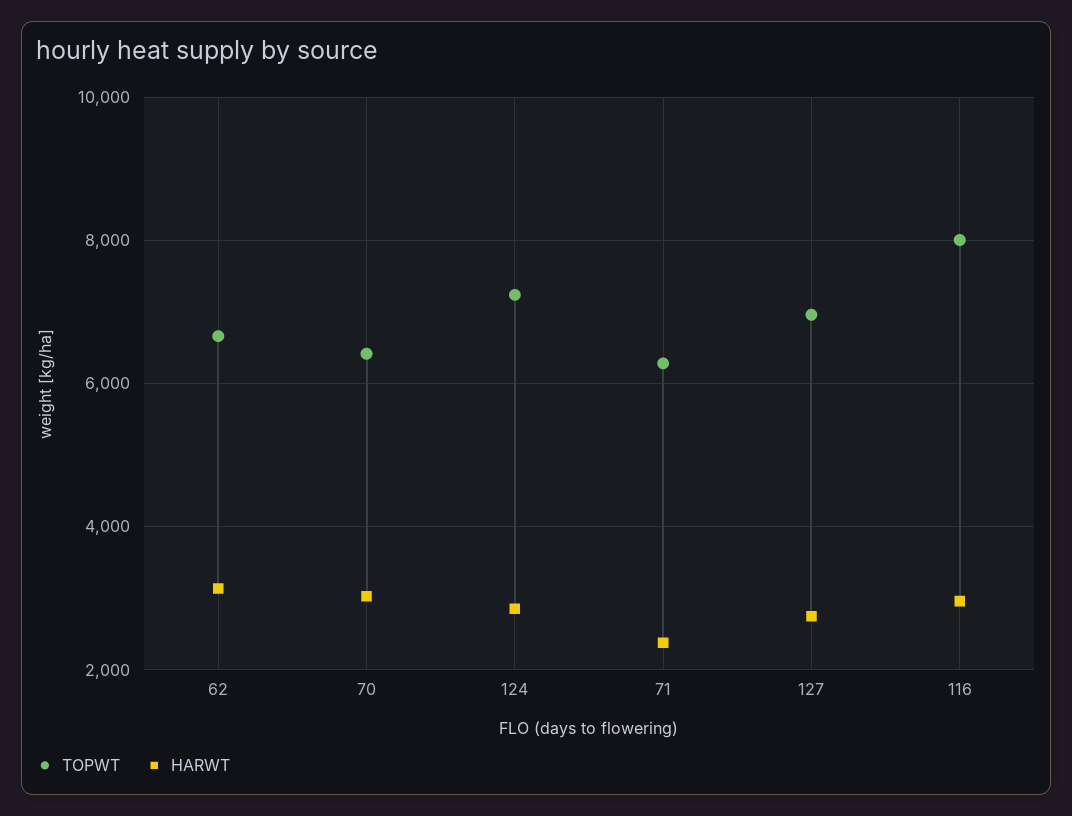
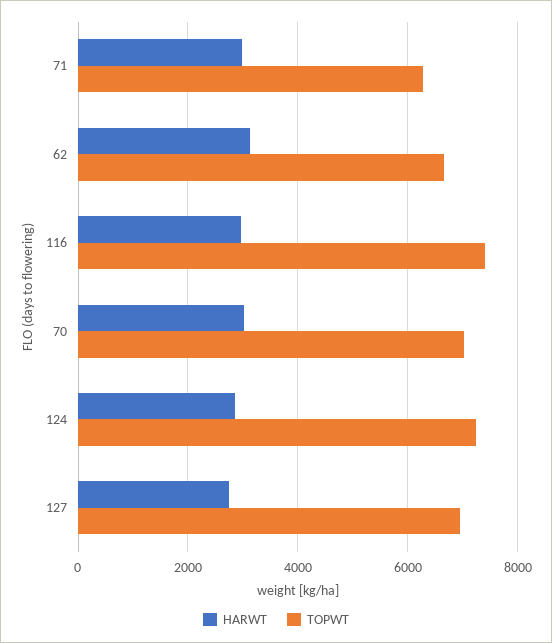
  {
    "TOPWT": {
      "62": 6600,
-     "70": 6400,
+     "70": 7000,
      "124": 7200,
      "71": 6200,
      "127": 7000,
-     "116": 8000
+     "116": 7400
    },
    "HARWT": {
      "62": 3200,
      "70": 3000,
      "124": 2800,
-     "71": 2400,
+     "71": 3000,
      "127": 2800,
      "116": 3000
    }
  }

